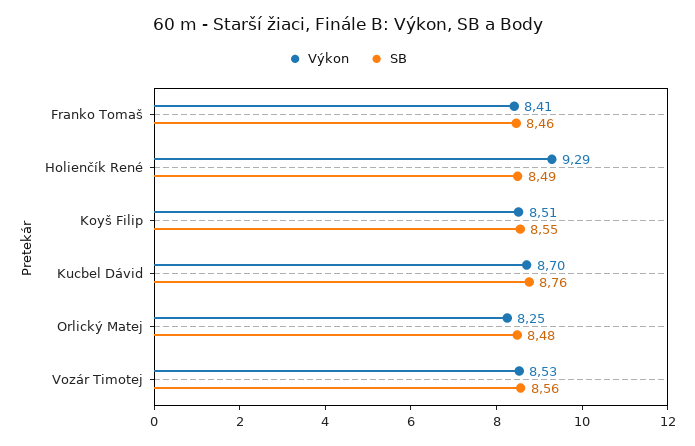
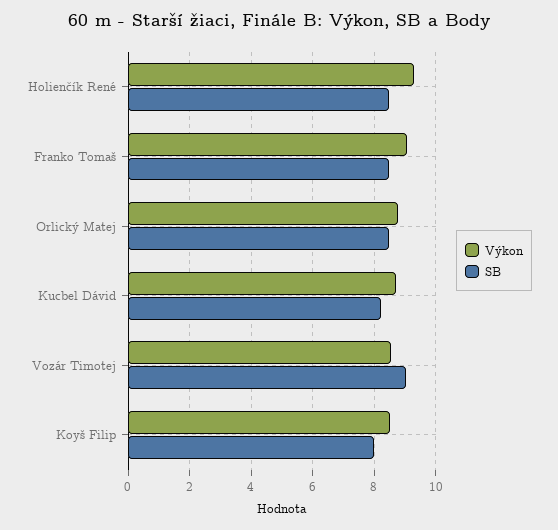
  {
    "Výkon": {
-     "Franko Tomaš": 8.41,
+     "Franko Tomaš": 9,
      "Holienčík René": 9.29,
      "Koyš Filip": 8.51,
      "Kucbel Dávid": 8.7,
-     "Orlický Matej": 8.25,
+     "Orlický Matej": 8.8,
      "Vozár Timotej": 8.53
    },
    "SB": {
      "Franko Tomaš": 8.46,
      "Holienčík René": 8.49,
-     "Koyš Filip": 8.55,
+     "Koyš Filip": 8,
-     "Kucbel Dávid": 8.76,
+     "Kucbel Dávid": 8.2,
      "Orlický Matej": 8.48,
-     "Vozár Timotej": 8.56
+     "Vozár Timotej": 9
    }
  }

